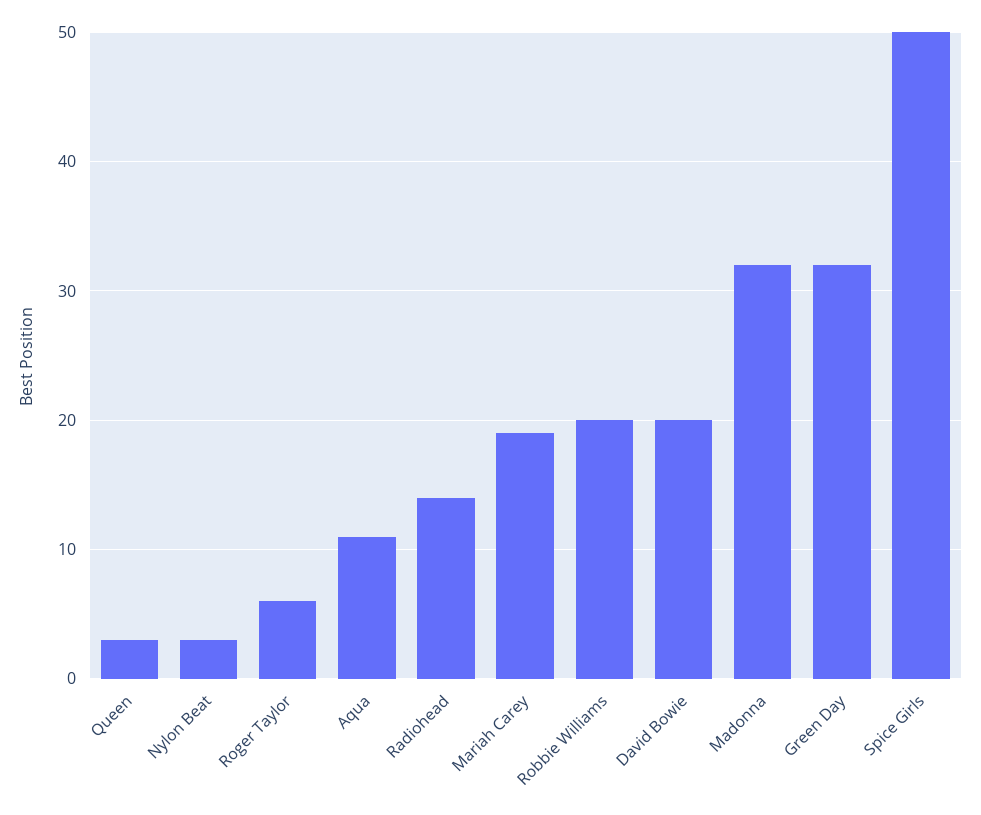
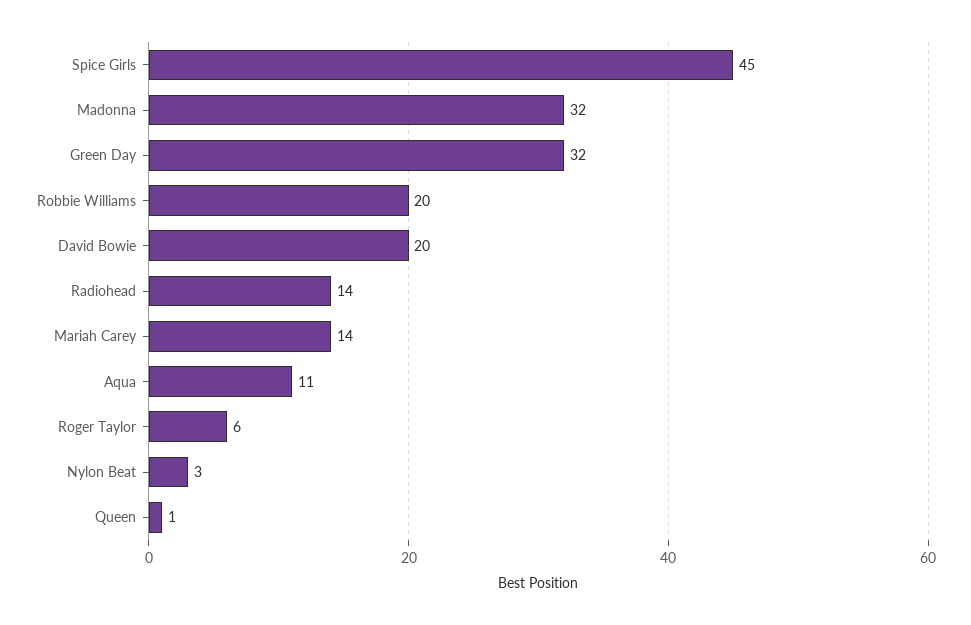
  {
-   "Queen": 3,
+   "Queen": 1,
    "Nylon Beat": 3,
    "Roger Taylor": 6,
    "Aqua": 11,
    "Radiohead": 14,
-   "Mariah Carey": 19,
+   "Mariah Carey": 14,
    "Robbie Williams": 20,
    "David Bowie": 20,
    "Madonna": 32,
    "Green Day": 32,
-   "Spice Girls": 50
+   "Spice Girls": 45
  }

